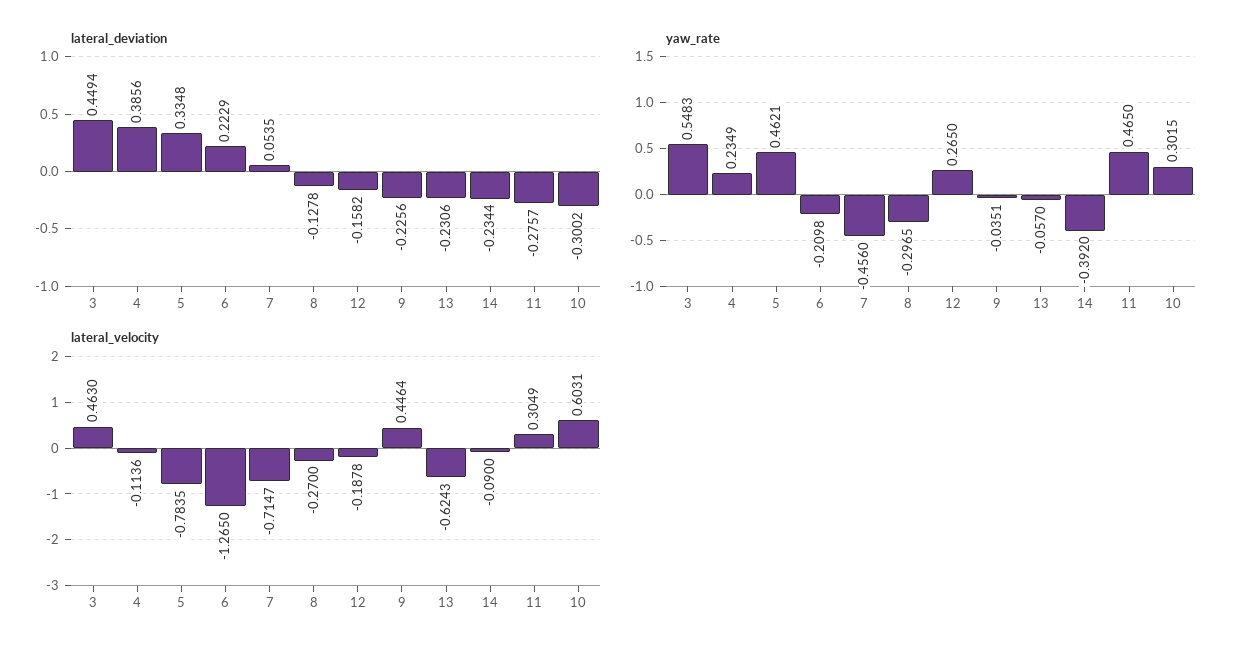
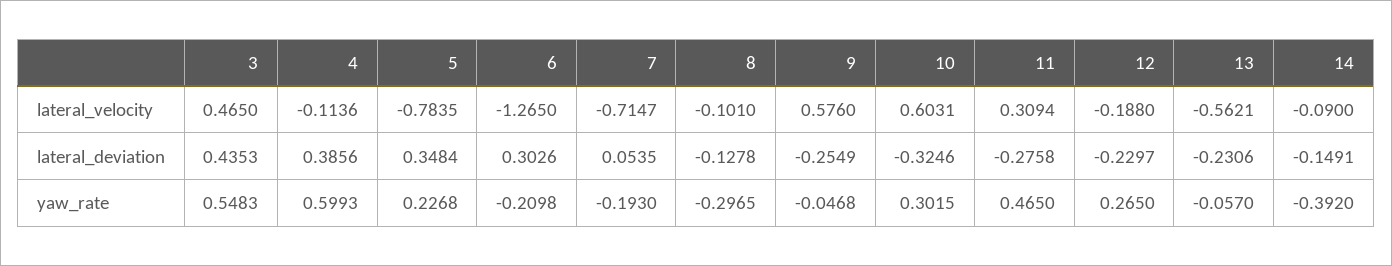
  {
    "lateral_deviation": {
-     "3": 0.4494,
+     "3": 0.4353,
      "4": 0.3856,
-     "5": 0.3348,
+     "5": 0.3484,
-     "6": 0.2229,
+     "6": 0.3026,
      "7": 0.0535,
      "8": -0.1278,
-     "12": -0.1582,
+     "12": -0.2297,
-     "9": -0.2256,
+     "9": -0.2549,
      "13": -0.2306,
-     "14": -0.2344,
+     "14": -0.1491,
-     "11": -0.2757,
+     "11": -0.2758,
-     "10": -0.3002
+     "10": -0.3246
    },
    "yaw_rate": {
      "3": 0.5483,
-     "4": 0.2349,
+     "4": 0.5993,
-     "5": 0.4621,
+     "5": 0.2268,
      "6": -0.2098,
-     "7": -0.456,
+     "7": -0.193,
      "8": -0.2965,
      "12": 0.265,
-     "9": -0.0351,
+     "9": -0.0468,
      "13": -0.057,
      "14": -0.392,
      "11": 0.465,
      "10": 0.3015
    },
    "lateral_velocity": {
-     "3": 0.463,
+     "3": 0.465,
      "4": -0.1136,
      "5": -0.7835,
      "6": -1.265,
      "7": -0.7147,
-     "8": -0.27,
+     "8": -0.101,
-     "12": -0.1878,
+     "12": -0.188,
-     "9": 0.4464,
+     "9": 0.576,
-     "13": -0.6243,
+     "13": -0.5621,
      "14": -0.09,
-     "11": 0.3049,
+     "11": 0.3094,
      "10": 0.6031
    }
  }

